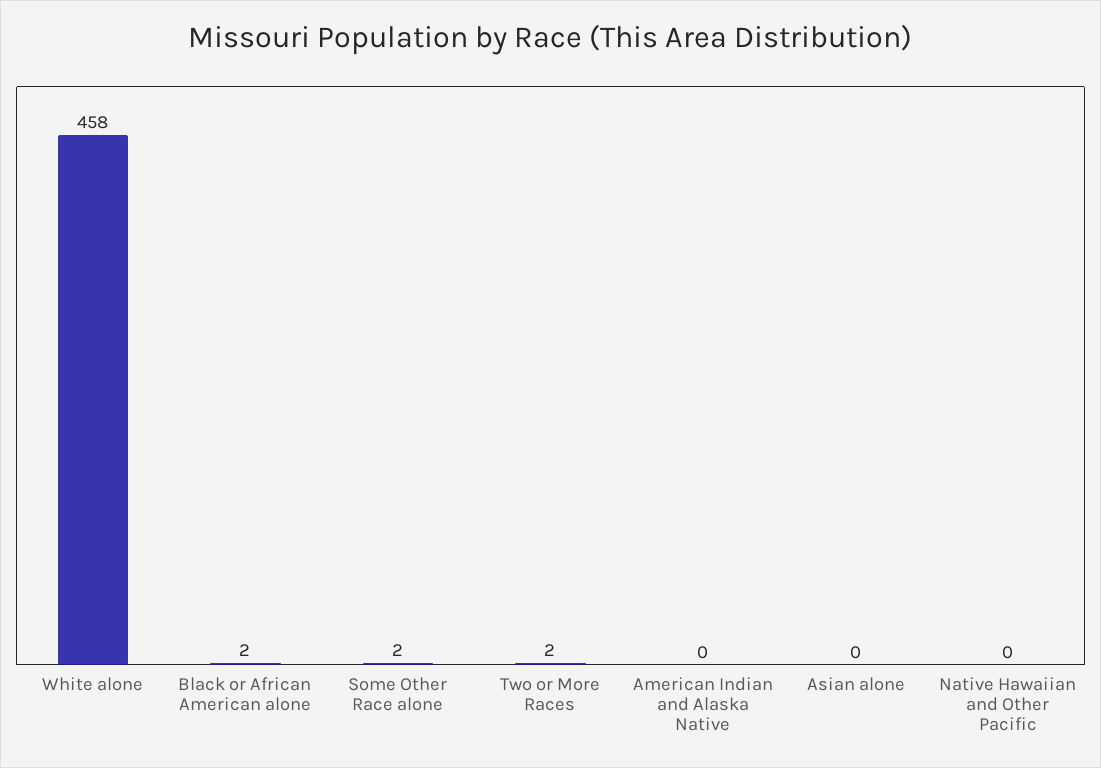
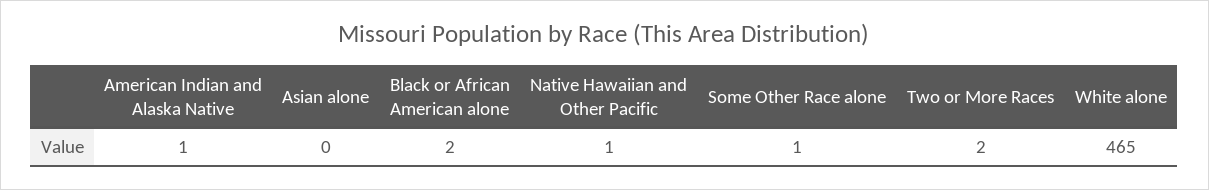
  {
-   "White alone": 458,
+   "White alone": 465,
    "Black or African American alone": 2,
-   "Some Other Race alone": 2,
+   "Some Other Race alone": 1,
    "Two or More Races": 2,
-   "American Indian and Alaska Native": 0,
+   "American Indian and Alaska Native": 1,
    "Asian alone": 0,
-   "Native Hawaiian and Other Pacific": 0
+   "Native Hawaiian and Other Pacific": 1
  }

